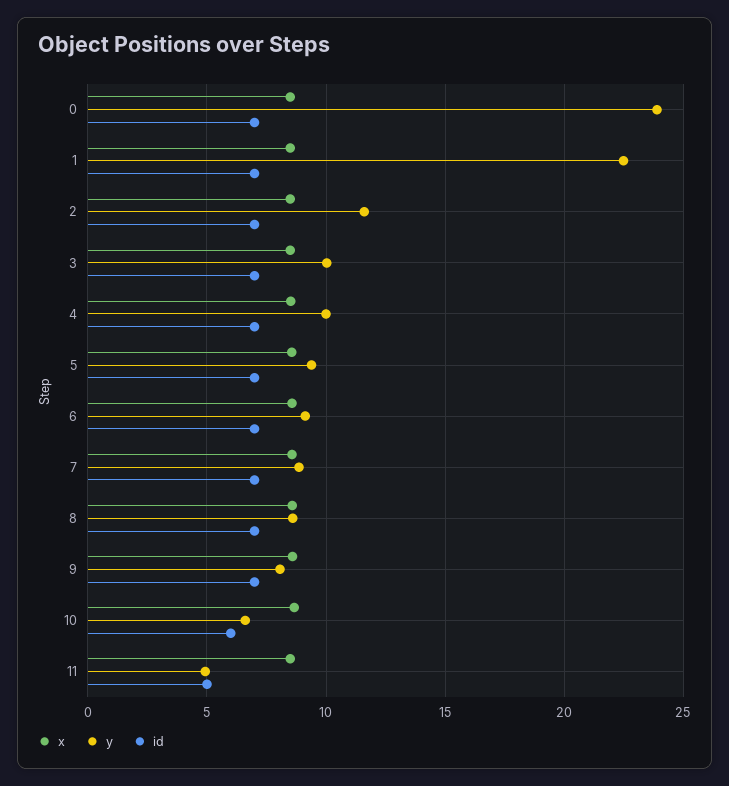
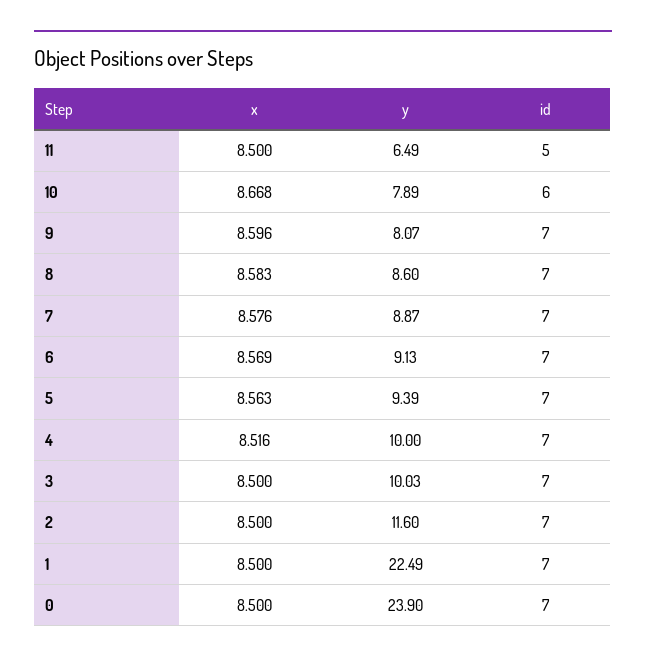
  {
    "x": {
      "0": 8.5,
      "1": 8.5,
      "2": 8.5,
      "3": 8.5,
      "4": 8.516,
      "5": 8.563,
      "6": 8.569,
      "7": 8.576,
      "8": 8.583,
      "9": 8.596,
      "10": 8.668,
      "11": 8.5
    },
    "y": {
      "0": 23.9,
      "1": 22.49,
      "2": 11.6,
      "3": 10.03,
      "4": 10,
      "5": 9.39,
      "6": 9.13,
      "7": 8.87,
      "8": 8.6,
      "9": 8.07,
-     "10": 6.5,
+     "10": 7.89,
-     "11": 5
+     "11": 6.49
    },
    "id": {
      "0": 7,
      "1": 7,
      "2": 7,
      "3": 7,
      "4": 7,
      "5": 7,
      "6": 7,
      "7": 7,
      "8": 7,
      "9": 7,
      "10": 6,
      "11": 5
    }
  }

